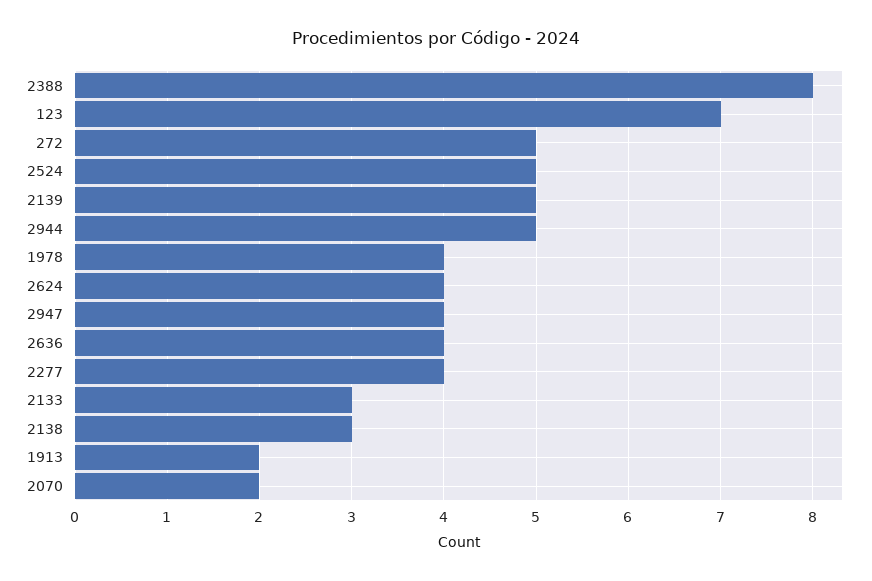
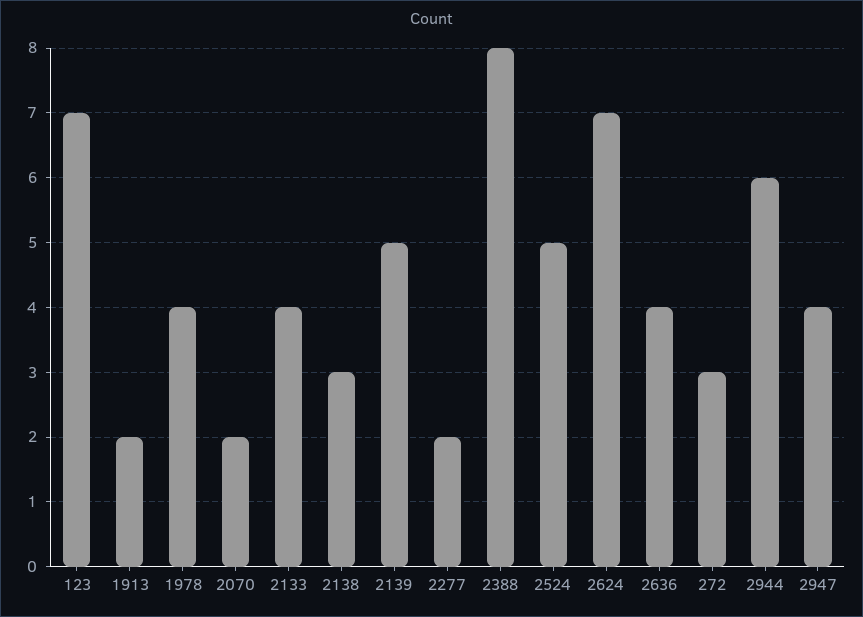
  {
    "2388": 8,
    "123": 7,
-   "272": 5,
+   "272": 3,
    "2524": 5,
    "2139": 5,
-   "2944": 5,
+   "2944": 6,
    "1978": 4,
-   "2624": 4,
+   "2624": 7,
    "2947": 4,
    "2636": 4,
-   "2277": 4,
+   "2277": 2,
-   "2133": 3,
+   "2133": 4,
    "2138": 3,
    "1913": 2,
    "2070": 2
  }

